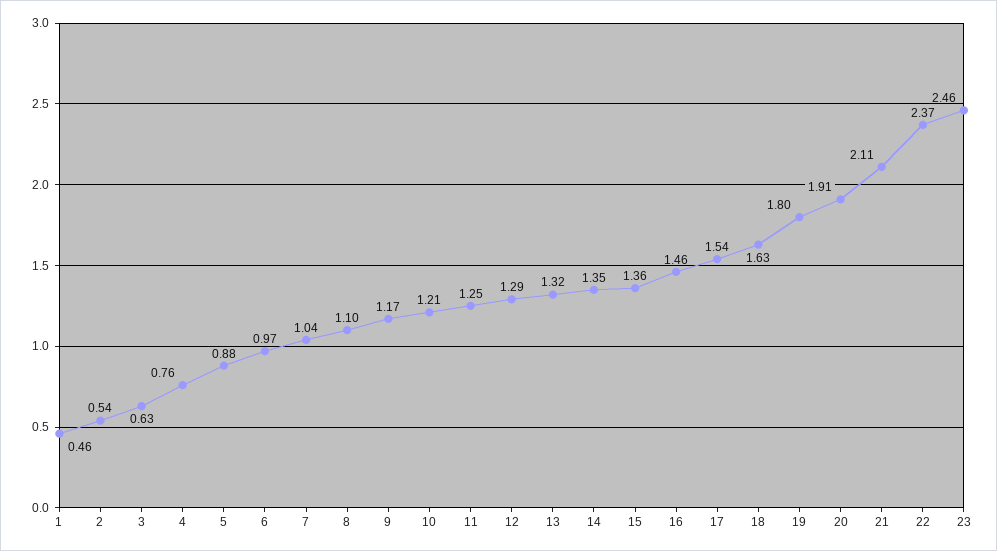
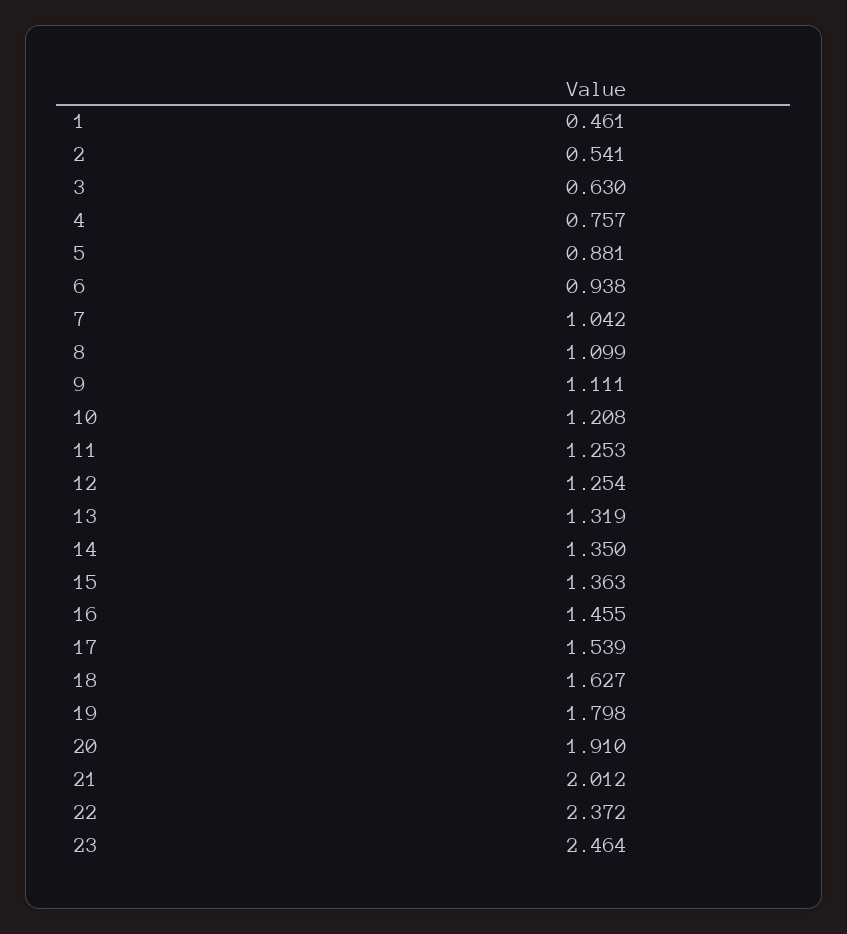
  {
    "1": 0.461,
    "2": 0.541,
    "3": 0.63,
    "4": 0.757,
    "5": 0.881,
-   "6": 0.97,
+   "6": 0.938,
    "7": 1.042,
    "8": 1.099,
-   "9": 1.17,
+   "9": 1.111,
    "10": 1.208,
    "11": 1.253,
-   "12": 1.29,
+   "12": 1.254,
    "13": 1.319,
    "14": 1.35,
    "15": 1.363,
    "16": 1.455,
    "17": 1.539,
    "18": 1.627,
    "19": 1.798,
    "20": 1.91,
-   "21": 2.11,
+   "21": 2.012,
    "22": 2.372,
    "23": 2.464
  }

